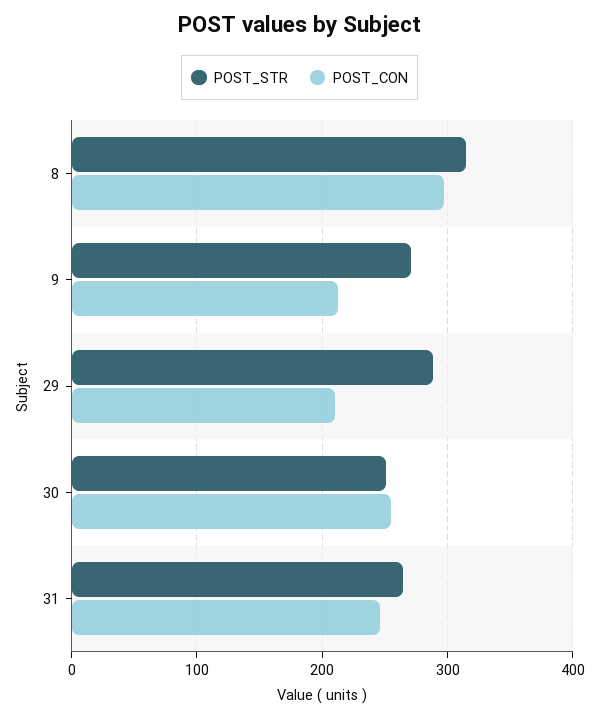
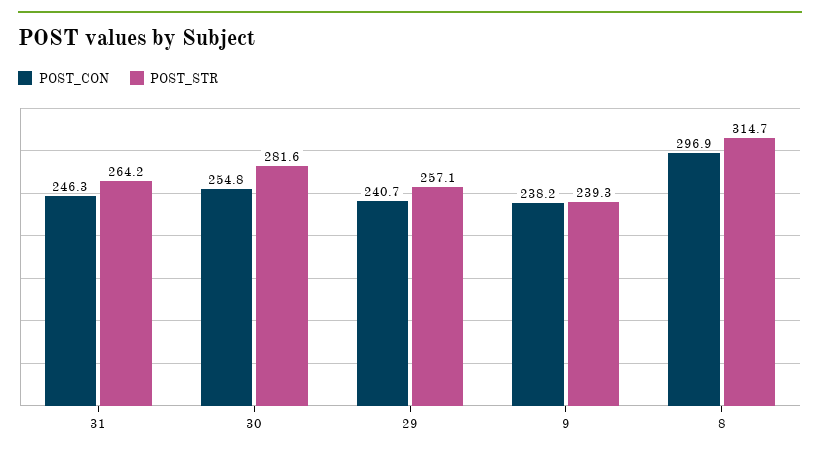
  {
    "POST_STR": {
      "8": 314.7,
-     "9": 270,
+     "9": 239.3,
-     "29": 290,
+     "29": 257.1,
-     "30": 250,
+     "30": 281.6,
      "31": 264.2
    },
    "POST_CON": {
      "8": 296.9,
-     "9": 210,
+     "9": 238.2,
-     "29": 210,
+     "29": 240.7,
      "30": 254.8,
      "31": 246.3
    }
  }

